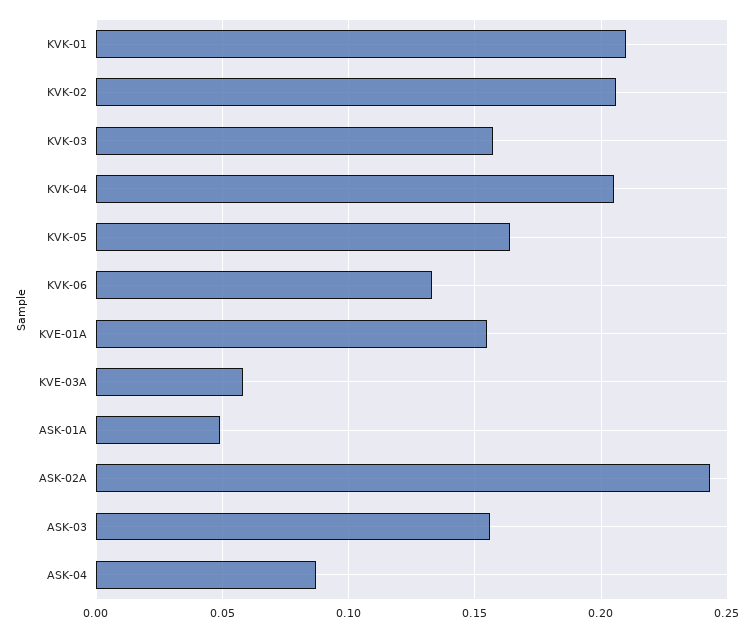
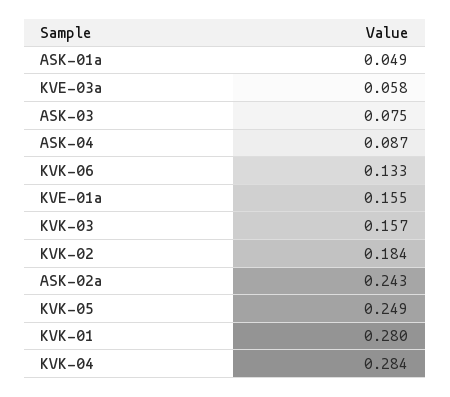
  {
-   "KVK-01": 0.21,
+   "KVK-01": 0.28,
-   "KVK-02": 0.205,
+   "KVK-02": 0.184,
    "KVK-03": 0.157,
-   "KVK-04": 0.205,
+   "KVK-04": 0.284,
-   "KVK-05": 0.165,
+   "KVK-05": 0.249,
    "KVK-06": 0.133,
    "KVE-01A": 0.155,
    "KVE-03A": 0.058,
    "ASK-01A": 0.049,
    "ASK-02A": 0.243,
-   "ASK-03": 0.155,
+   "ASK-03": 0.075,
    "ASK-04": 0.087
  }

